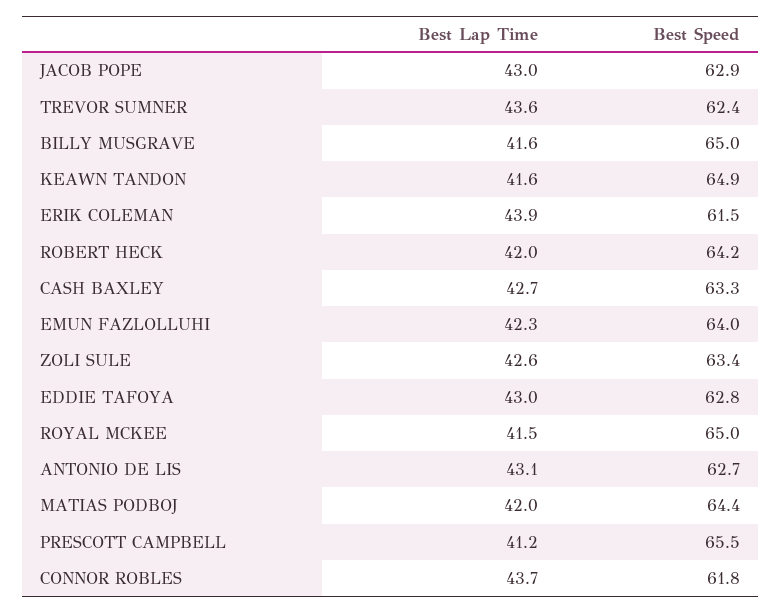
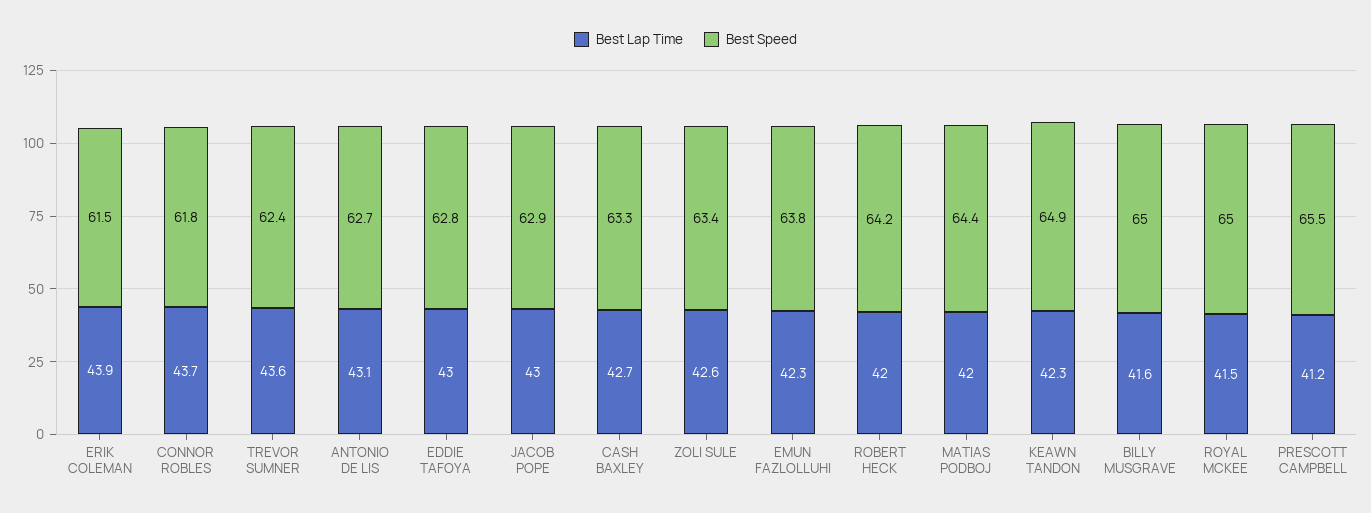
  {
    "Best Lap Time": {
      "JACOB POPE": 43,
      "TREVOR SUMNER": 43.6,
      "BILLY MUSGRAVE": 41.6,
-     "KEAWN TANDON": 41.6,
+     "KEAWN TANDON": 42.3,
      "ERIK COLEMAN": 43.9,
      "ROBERT HECK": 42,
      "CASH BAXLEY": 42.7,
      "EMUN FAZLOLLUHI": 42.3,
      "ZOLI SULE": 42.6,
      "EDDIE TAFOYA": 43,
      "ROYAL MCKEE": 41.5,
      "ANTONIO DE LIS": 43.1,
      "MATIAS PODBOJ": 42,
      "PRESCOTT CAMPBELL": 41.2,
      "CONNOR ROBLES": 43.7
    },
    "Best Speed": {
      "JACOB POPE": 62.9,
      "TREVOR SUMNER": 62.4,
      "BILLY MUSGRAVE": 65,
      "KEAWN TANDON": 64.9,
      "ERIK COLEMAN": 61.5,
      "ROBERT HECK": 64.2,
      "CASH BAXLEY": 63.3,
-     "EMUN FAZLOLLUHI": 64,
+     "EMUN FAZLOLLUHI": 63.8,
      "ZOLI SULE": 63.4,
      "EDDIE TAFOYA": 62.8,
      "ROYAL MCKEE": 65,
      "ANTONIO DE LIS": 62.7,
      "MATIAS PODBOJ": 64.4,
      "PRESCOTT CAMPBELL": 65.5,
      "CONNOR ROBLES": 61.8
    }
  }

